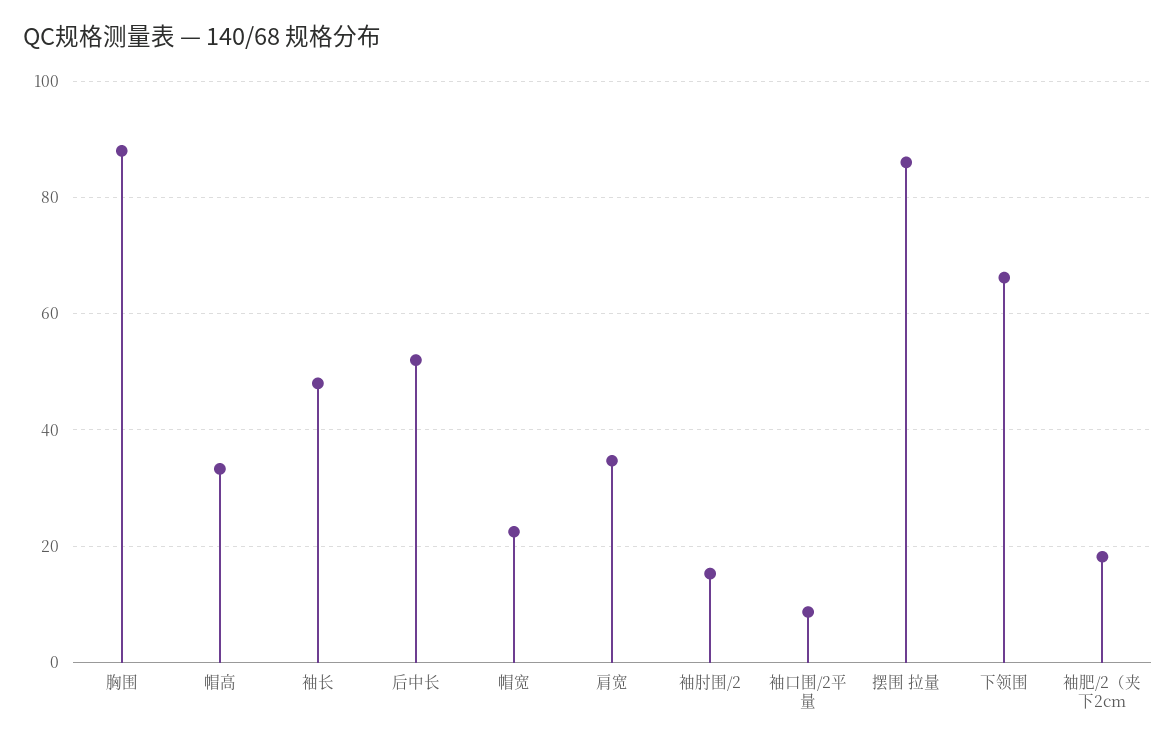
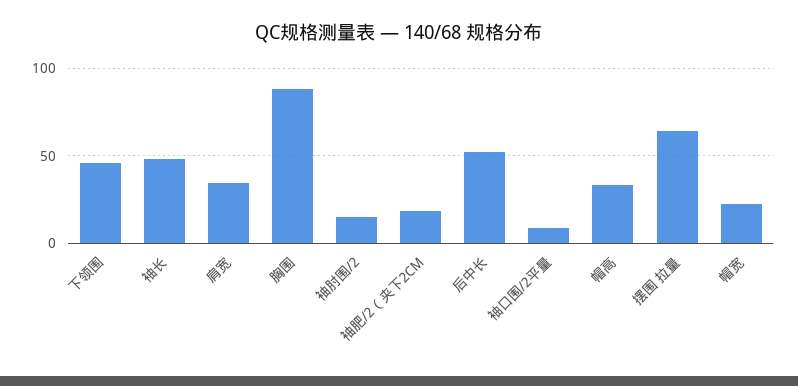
  {
    "胸围": 88,
    "帽高": 34,
    "袖长": 48,
    "后中长": 52,
    "帽宽": 22,
    "肩宽": 34,
    "袖肘围/2": 16,
    "袖口围/2平量": 8,
-   "摆围 拉量": 86,
+   "摆围 拉量": 65,
-   "下领围": 66,
+   "下领围": 45,
    "袖肥/2（夹下2cm": 18
  }

